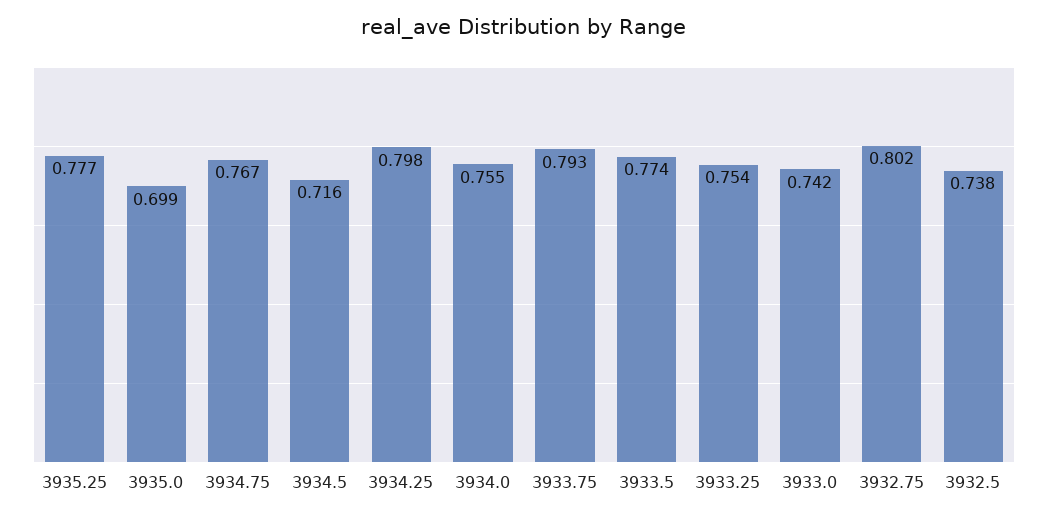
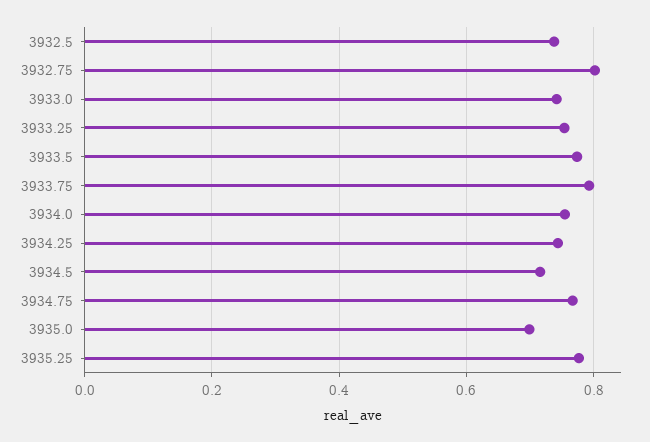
  {
    "3935.25": 0.777,
    "3935.0": 0.699,
    "3934.75": 0.767,
    "3934.5": 0.716,
-   "3934.25": 0.798,
+   "3934.25": 0.74,
    "3934.0": 0.755,
    "3933.75": 0.793,
    "3933.5": 0.774,
    "3933.25": 0.754,
    "3933.0": 0.742,
    "3932.75": 0.802,
    "3932.5": 0.738
  }

